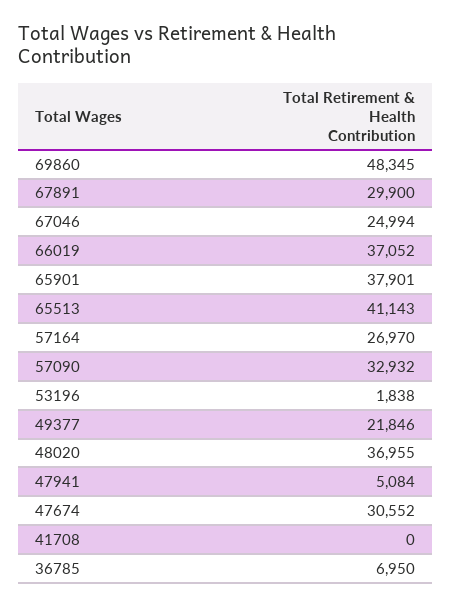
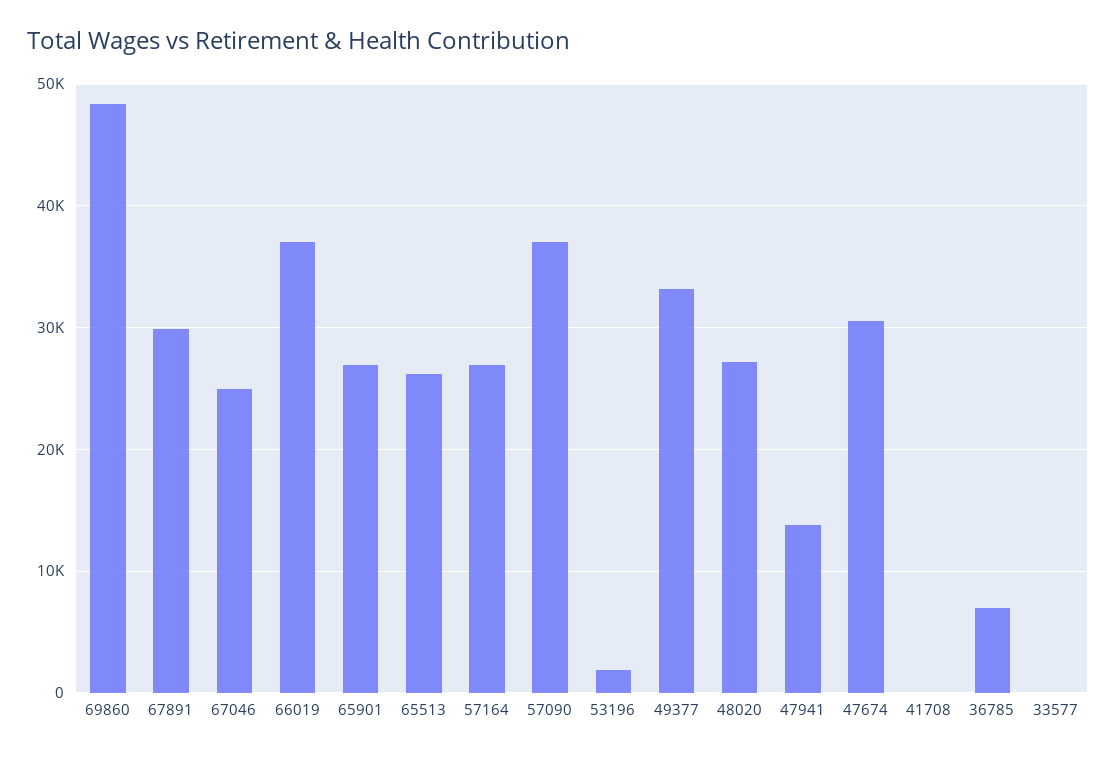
  {
    "69860": 48345,
    "67891": 29900,
    "67046": 24994,
    "66019": 37052,
-   "65901": 37901,
+   "65901": 27000,
-   "65513": 41143,
+   "65513": 26000,
    "57164": 26970,
-   "57090": 32932,
+   "57090": 37000,
    "53196": 1838,
-   "49377": 21846,
+   "49377": 33000,
-   "48020": 36955,
+   "48020": 27000,
-   "47941": 5084,
+   "47941": 14000,
    "47674": 30552,
    "41708": 0,
-   "36785": 6950
+   "36785": 6950,
+   "33577": 0
  }

